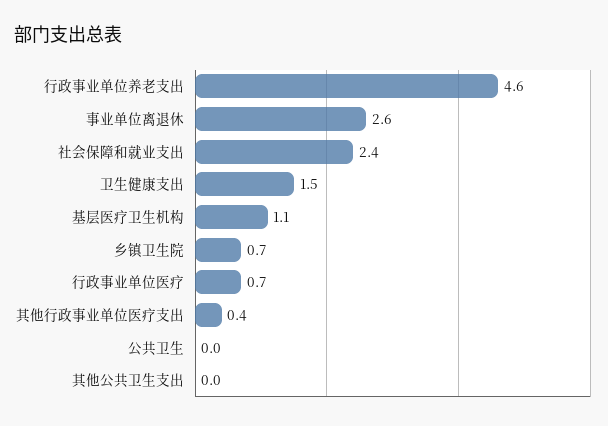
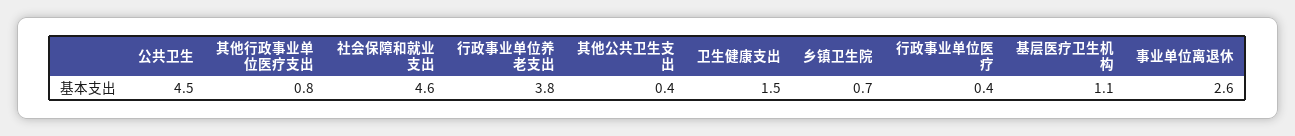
  {
-   "行政事业单位养老支出": 4.6,
+   "行政事业单位养老支出": 3.8,
    "事业单位离退休": 2.6,
-   "社会保障和就业支出": 2.4,
+   "社会保障和就业支出": 4.6,
    "卫生健康支出": 1.5,
    "基层医疗卫生机构": 1.1,
    "乡镇卫生院": 0.7,
-   "行政事业单位医疗": 0.7,
+   "行政事业单位医疗": 0.4,
-   "其他行政事业单位医疗支出": 0.4,
+   "其他行政事业单位医疗支出": 0.8,
-   "公共卫生": 0,
+   "公共卫生": 4.5,
-   "其他公共卫生支出": 0
+   "其他公共卫生支出": 0.4
  }

